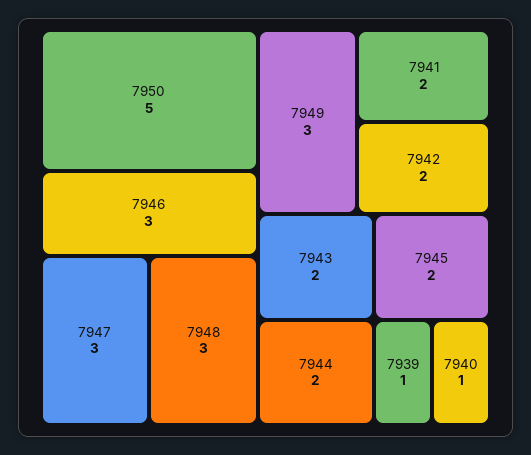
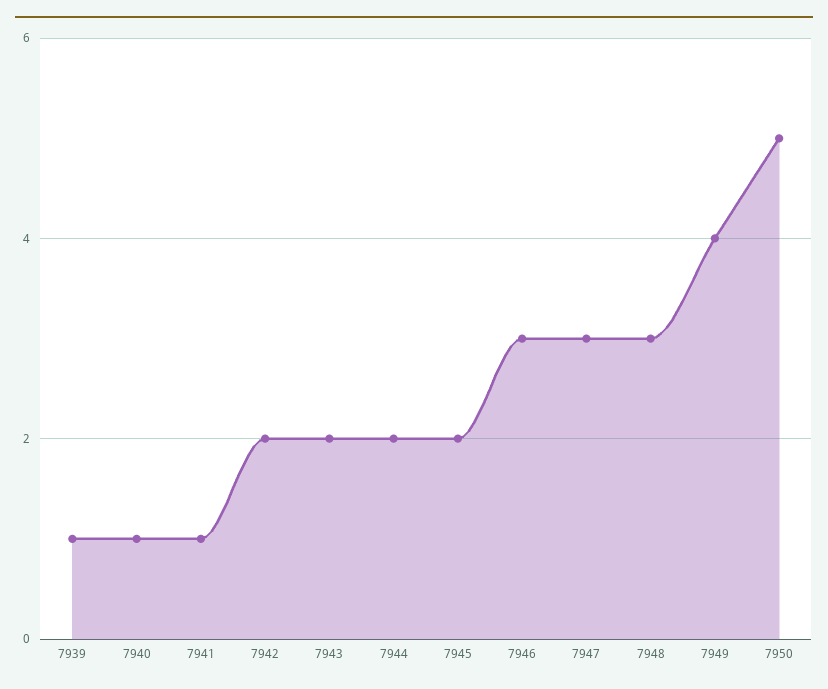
  {
    "7950": 5,
    "7946": 3,
    "7947": 3,
    "7948": 3,
-   "7949": 3,
+   "7949": 4,
-   "7941": 2,
+   "7941": 1,
    "7942": 2,
    "7943": 2,
    "7944": 2,
    "7945": 2,
    "7939": 1,
    "7940": 1
  }

